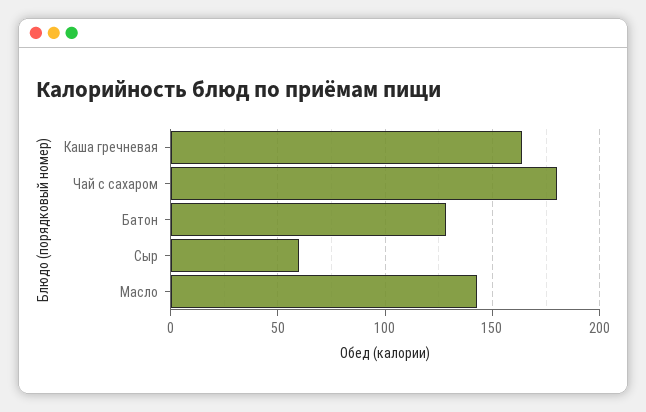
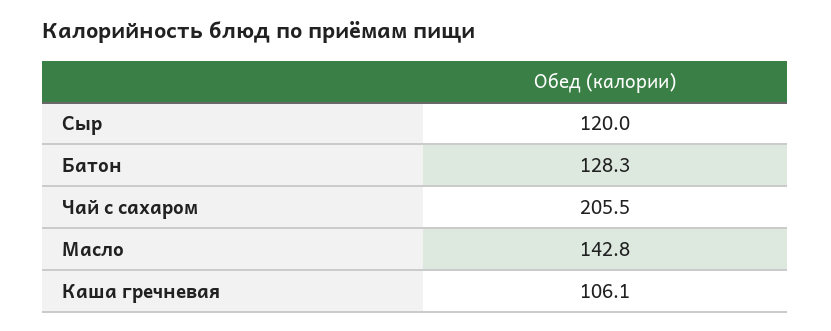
  {
-   "Каша гречневая": 165,
+   "Каша гречневая": 106.1,
-   "Чай с сахаром": 180,
+   "Чай с сахаром": 205.5,
    "Батон": 128.3,
-   "Сыр": 60,
+   "Сыр": 120,
    "Масло": 142.8
  }

